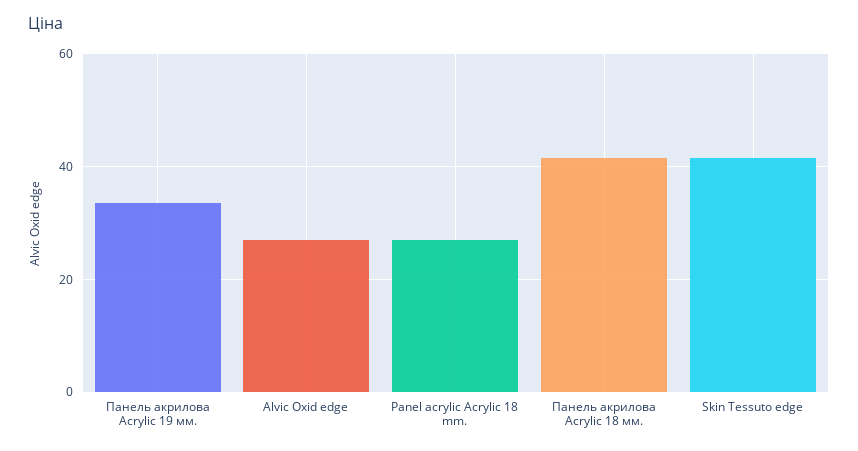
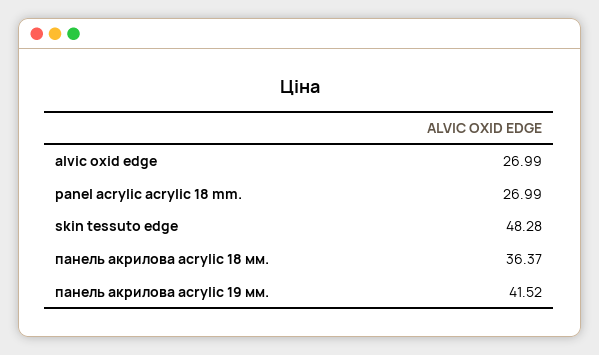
  {
-   "Панель акрилова Acrylic 19 мм.": 34,
+   "Панель акрилова Acrylic 19 мм.": 41.52,
    "Alvic Oxid edge": 26.99,
    "Panel acrylic Acrylic 18 mm.": 26.99,
-   "Панель акрилова Acrylic 18 мм.": 42,
+   "Панель акрилова Acrylic 18 мм.": 36.37,
-   "Skin Tessuto edge": 42
+   "Skin Tessuto edge": 48.28
  }

